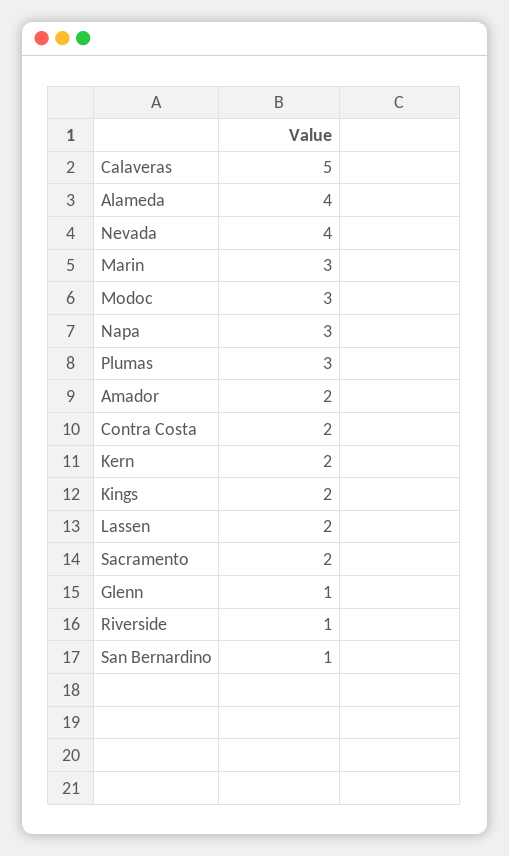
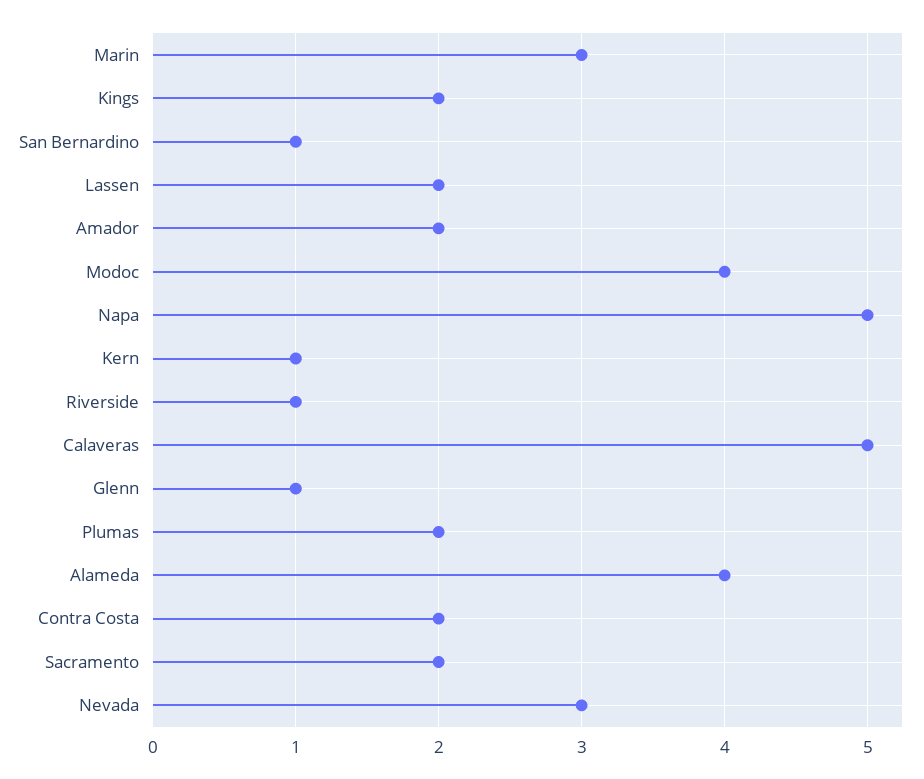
  {
    "Calaveras": 5,
    "Alameda": 4,
-   "Nevada": 4,
+   "Nevada": 3,
    "Marin": 3,
-   "Modoc": 3,
+   "Modoc": 4,
-   "Napa": 3,
+   "Napa": 5,
-   "Plumas": 3,
+   "Plumas": 2,
    "Amador": 2,
    "Contra Costa": 2,
-   "Kern": 2,
+   "Kern": 1,
    "Kings": 2,
    "Lassen": 2,
    "Sacramento": 2,
    "Glenn": 1,
    "Riverside": 1,
    "San Bernardino": 1
  }

